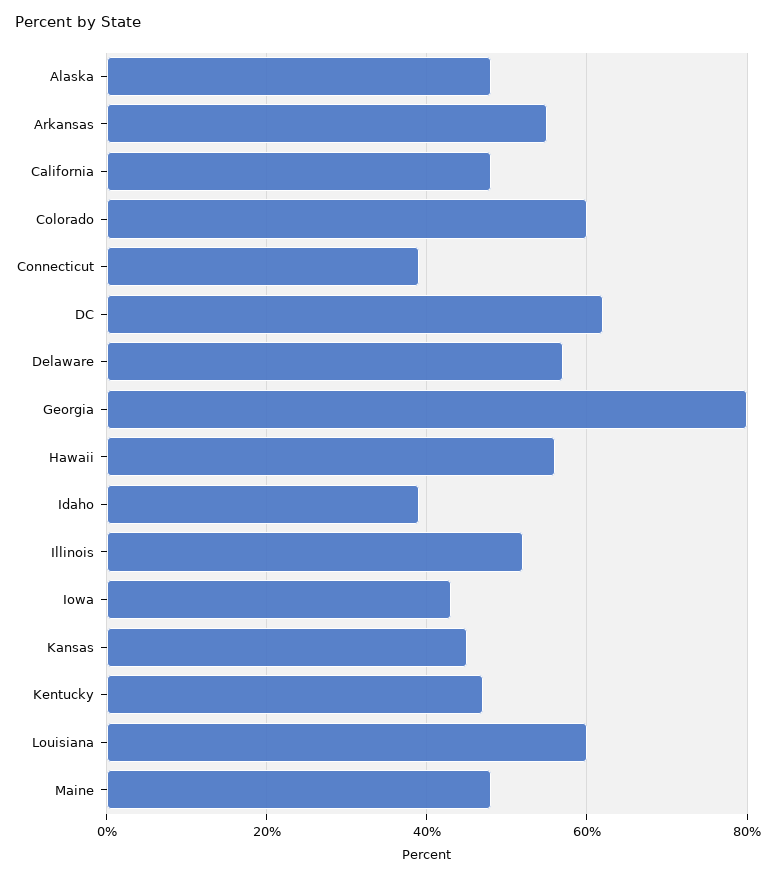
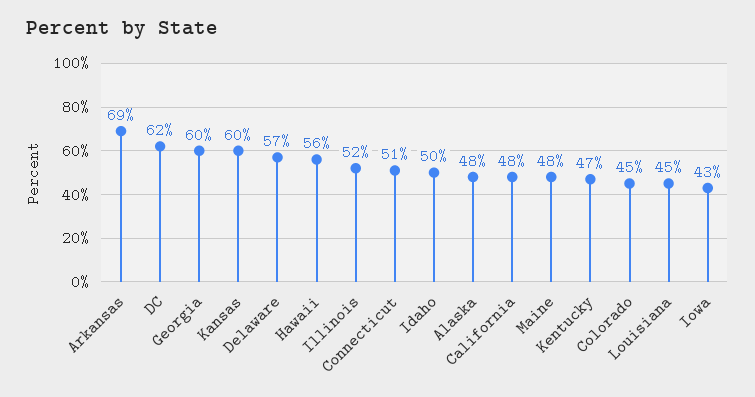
  {
    "Alaska": 48,
-   "Arkansas": 55,
+   "Arkansas": 69,
    "California": 48,
-   "Colorado": 60,
+   "Colorado": 45,
-   "Connecticut": 40,
+   "Connecticut": 51,
    "DC": 62,
    "Delaware": 57,
-   "Georgia": 80,
+   "Georgia": 60,
    "Hawaii": 56,
-   "Idaho": 40,
+   "Idaho": 50,
    "Illinois": 52,
    "Iowa": 43,
-   "Kansas": 45,
+   "Kansas": 60,
    "Kentucky": 47,
-   "Louisiana": 60,
+   "Louisiana": 45,
    "Maine": 48
  }

